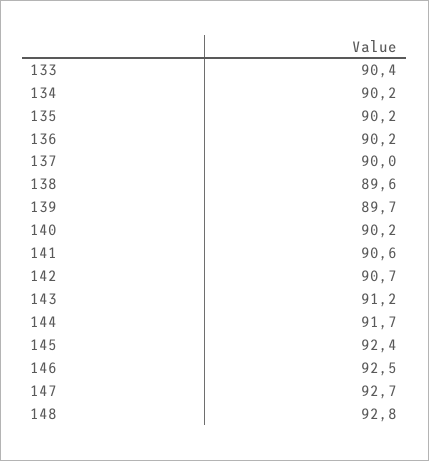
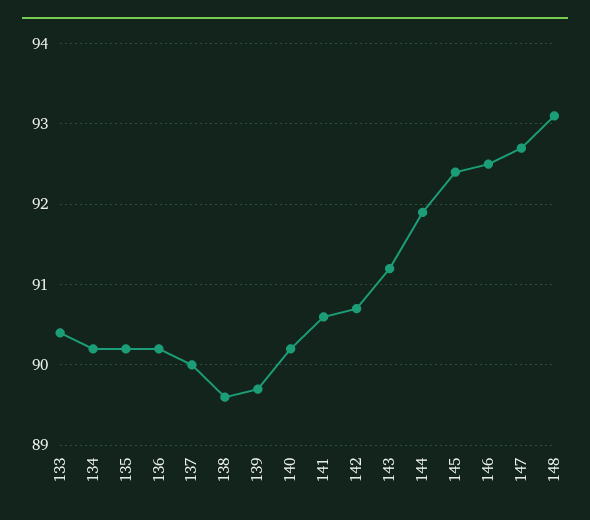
  {
    "133": 90.4,
    "134": 90.2,
    "135": 90.2,
    "136": 90.2,
    "137": 90,
    "138": 89.6,
    "139": 89.7,
    "140": 90.2,
    "141": 90.6,
    "142": 90.7,
    "143": 91.2,
-   "144": 91.7,
+   "144": 91.9,
    "145": 92.4,
    "146": 92.5,
    "147": 92.7,
-   "148": 92.8
+   "148": 93.1
  }

